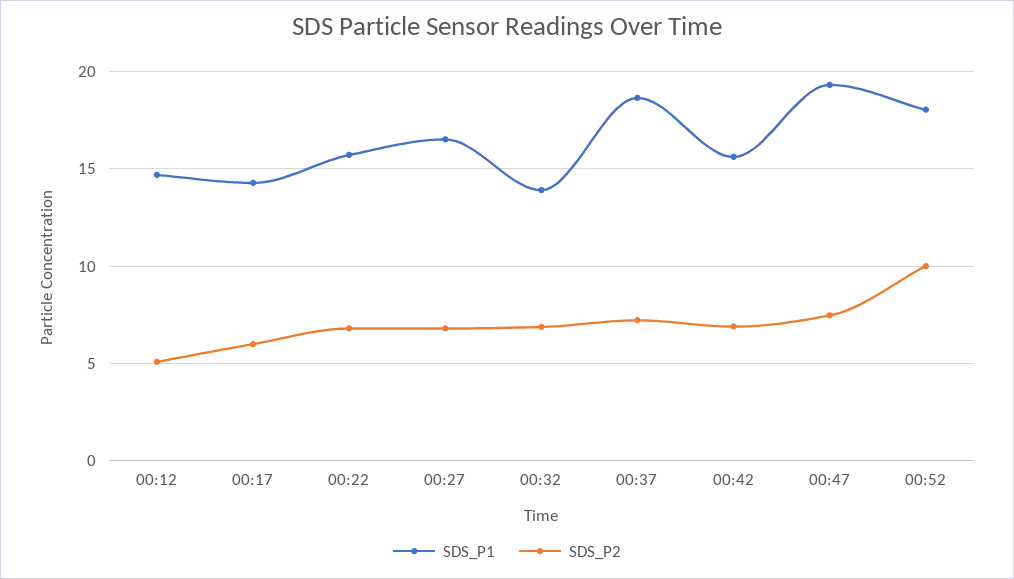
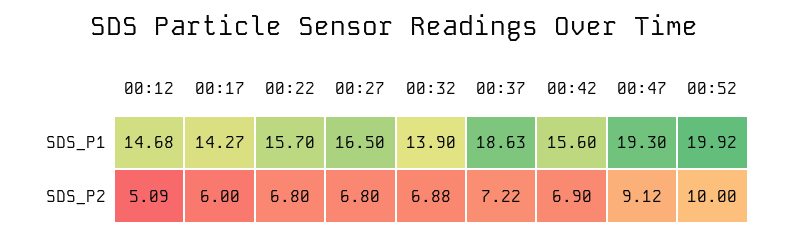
  {
    "SDS_P1": {
      "00:12": 14.68,
      "00:17": 14.27,
      "00:22": 15.7,
      "00:27": 16.5,
      "00:32": 13.9,
      "00:37": 18.63,
      "00:42": 15.6,
      "00:47": 19.3,
-     "00:52": 18
+     "00:52": 19.92
    },
    "SDS_P2": {
      "00:12": 5.09,
      "00:17": 6,
      "00:22": 6.8,
      "00:27": 6.8,
      "00:32": 6.88,
      "00:37": 7.22,
      "00:42": 6.9,
-     "00:47": 7.5,
+     "00:47": 9.12,
      "00:52": 10
    }
  }

